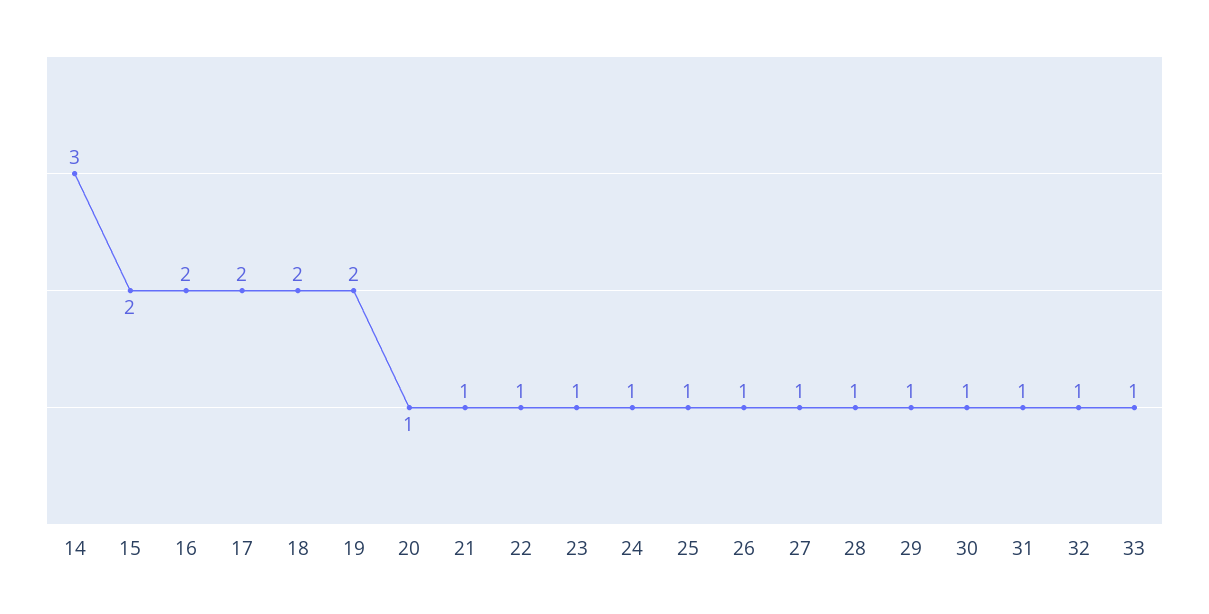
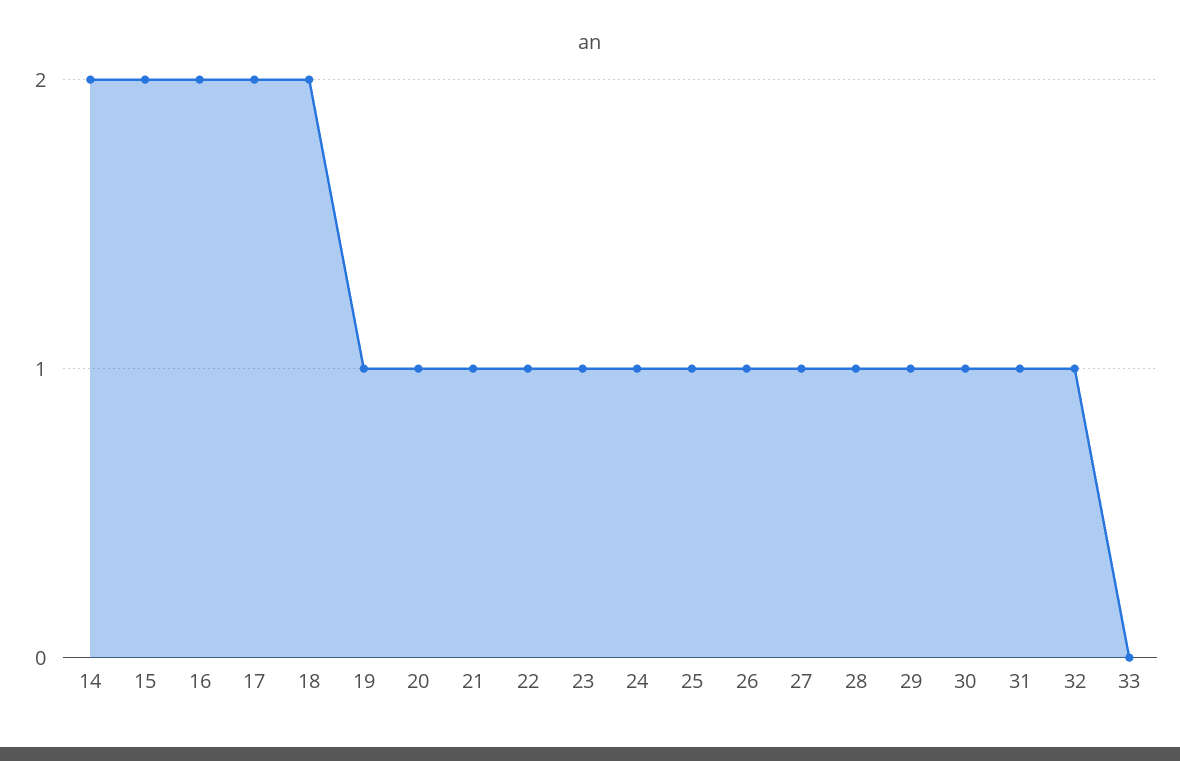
  {
-   "14": 3,
+   "14": 2,
    "15": 2,
    "16": 2,
    "17": 2,
    "18": 2,
-   "19": 2,
+   "19": 1,
    "20": 1,
    "21": 1,
    "22": 1,
    "23": 1,
    "24": 1,
    "25": 1,
    "26": 1,
    "27": 1,
    "28": 1,
    "29": 1,
    "30": 1,
    "31": 1,
    "32": 1,
-   "33": 1
+   "33": 0
  }

